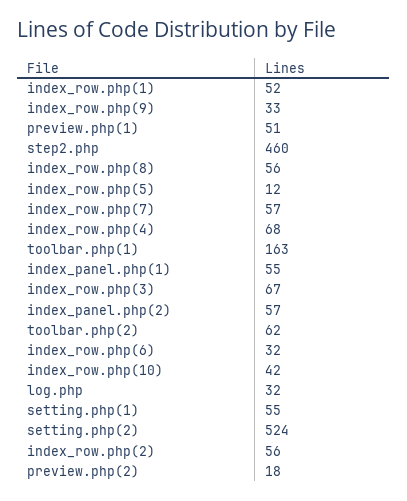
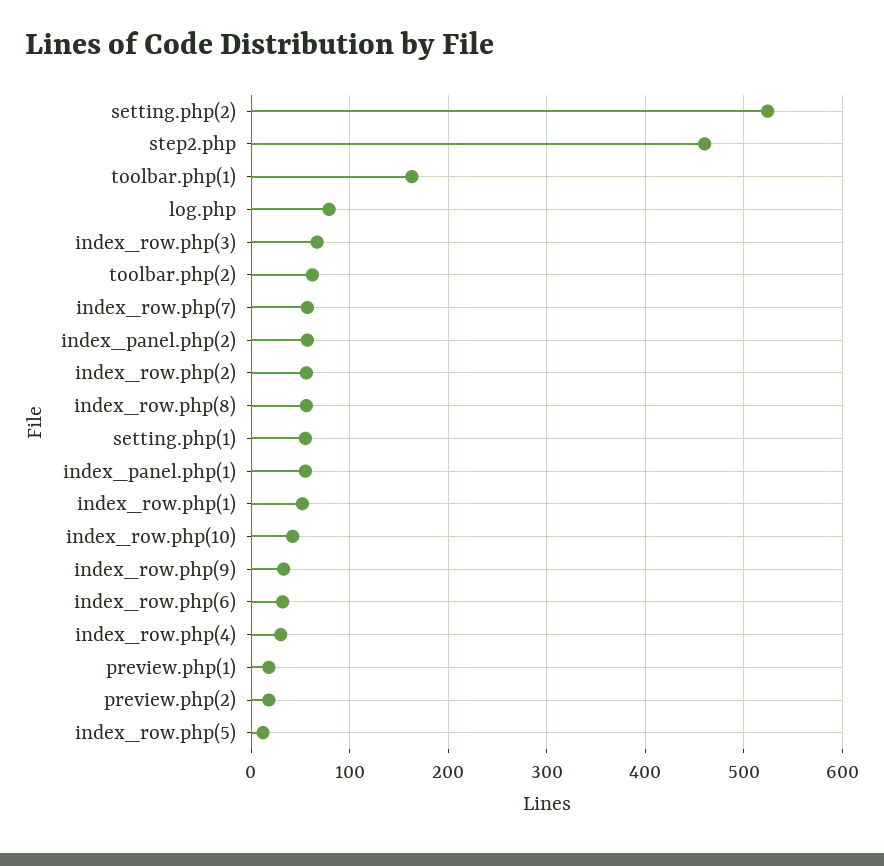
  {
    "index_row.php(1)": 52,
    "index_row.php(9)": 33,
-   "preview.php(1)": 51,
+   "preview.php(1)": 20,
    "step2.php": 460,
    "index_row.php(8)": 56,
    "index_row.php(5)": 12,
    "index_row.php(7)": 57,
-   "index_row.php(4)": 68,
+   "index_row.php(4)": 30,
    "toolbar.php(1)": 163,
    "index_panel.php(1)": 55,
    "index_row.php(3)": 67,
    "index_panel.php(2)": 57,
    "toolbar.php(2)": 62,
    "index_row.php(6)": 32,
    "index_row.php(10)": 42,
-   "log.php": 32,
+   "log.php": 80,
    "setting.php(1)": 55,
    "setting.php(2)": 524,
    "index_row.php(2)": 56,
    "preview.php(2)": 18
  }

